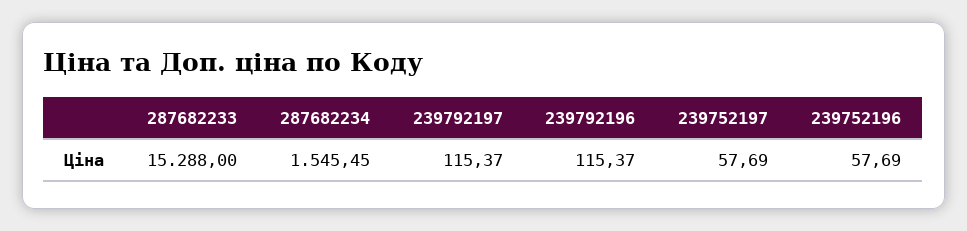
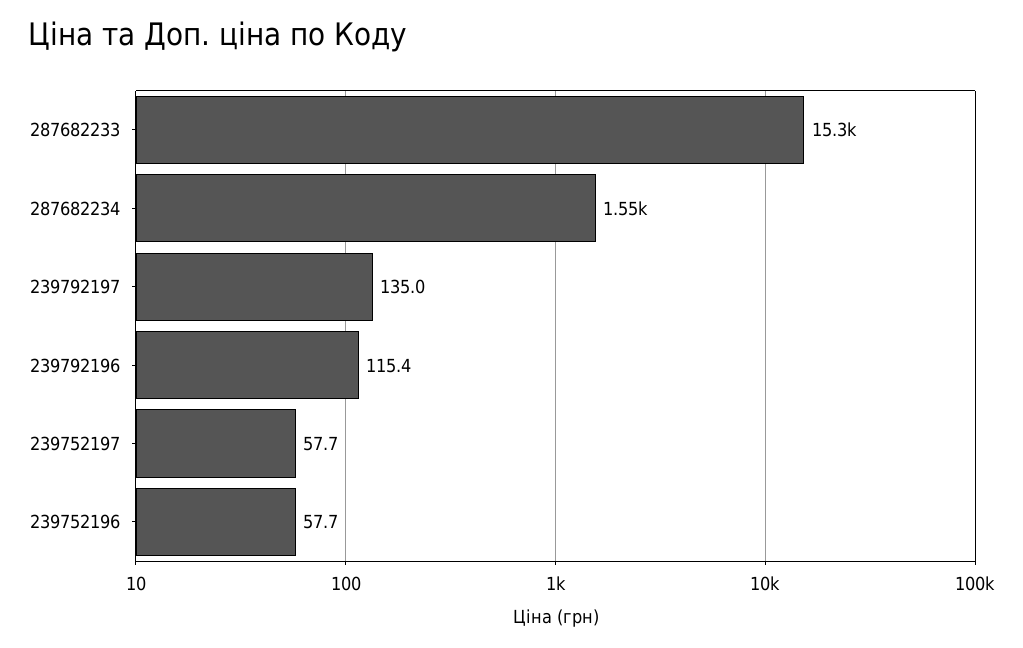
  {
    "287682233": 15288,
    "287682234": 1545.45,
-   "239792197": 115.37,
+   "239792197": 135,
    "239792196": 115.37,
    "239752197": 57.69,
    "239752196": 57.69
  }

